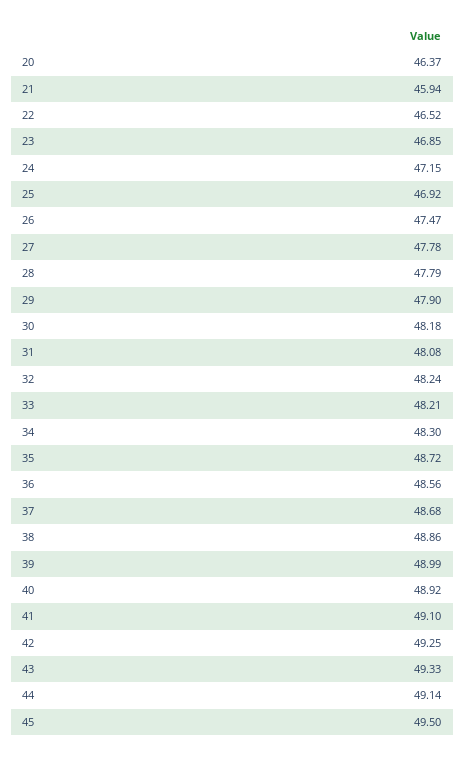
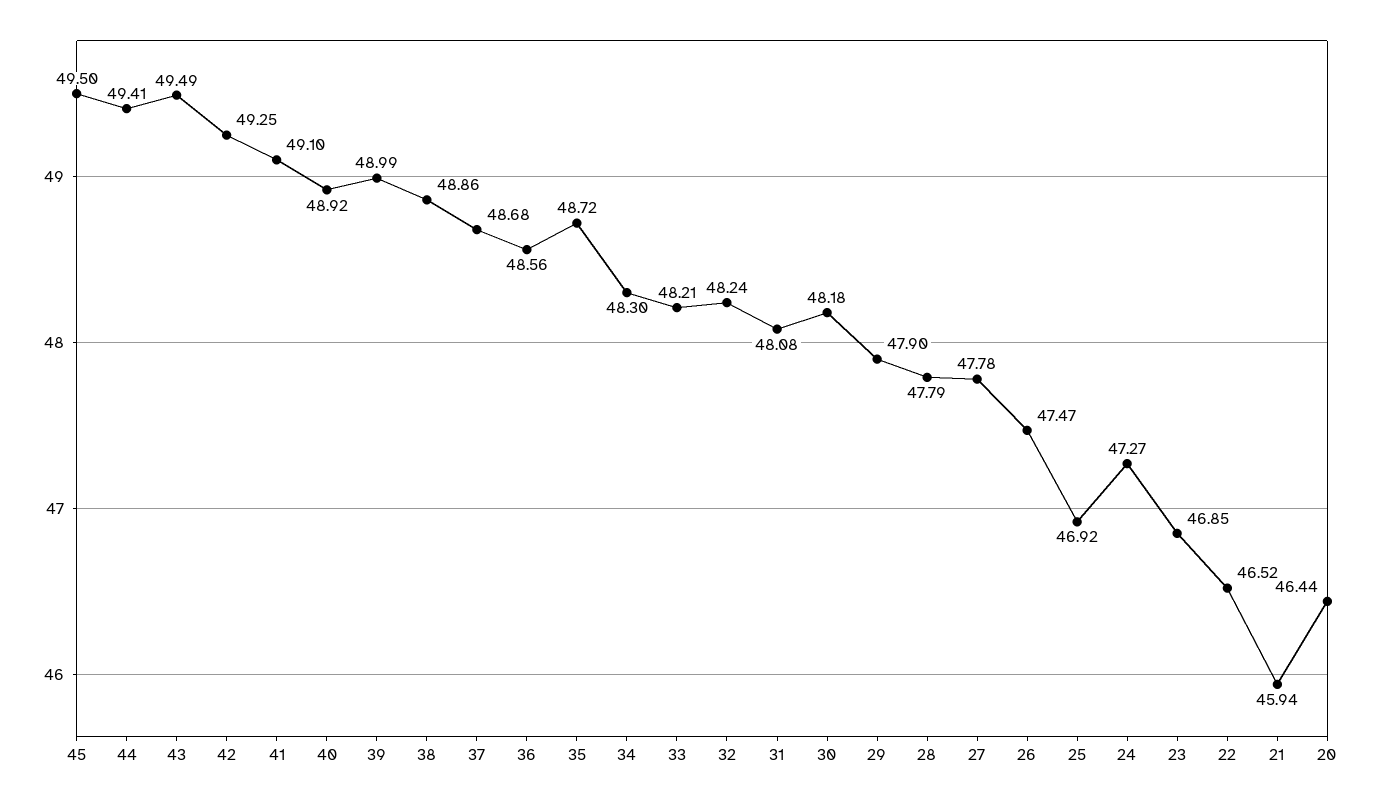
  {
-   "20": 46.37,
+   "20": 46.44,
    "21": 45.94,
    "22": 46.52,
    "23": 46.85,
-   "24": 47.15,
+   "24": 47.27,
    "25": 46.92,
    "26": 47.47,
    "27": 47.78,
    "28": 47.79,
    "29": 47.9,
    "30": 48.18,
    "31": 48.08,
    "32": 48.24,
    "33": 48.21,
    "34": 48.3,
    "35": 48.72,
    "36": 48.56,
    "37": 48.68,
    "38": 48.86,
    "39": 48.99,
    "40": 48.92,
    "41": 49.1,
    "42": 49.25,
-   "43": 49.33,
+   "43": 49.49,
-   "44": 49.14,
+   "44": 49.41,
    "45": 49.5
  }

